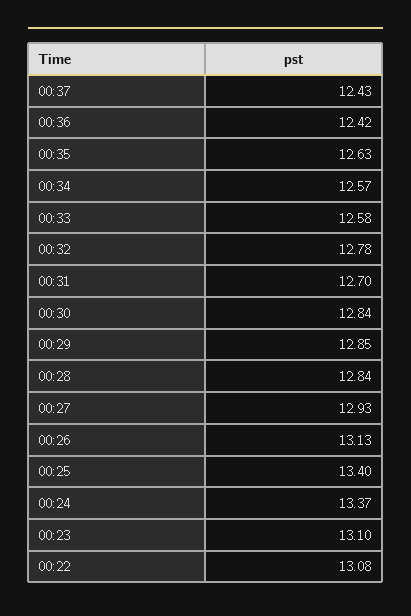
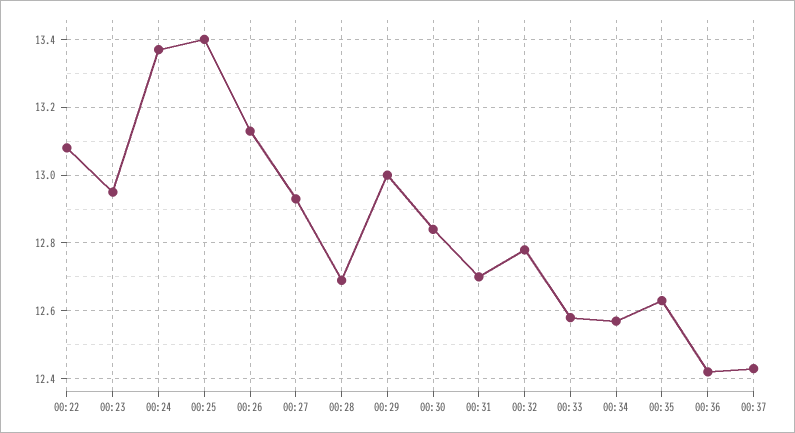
  {
    "00:37": 12.43,
    "00:36": 12.42,
    "00:35": 12.63,
    "00:34": 12.57,
    "00:33": 12.58,
    "00:32": 12.78,
    "00:31": 12.7,
    "00:30": 12.84,
-   "00:29": 12.85,
+   "00:29": 13,
-   "00:28": 12.84,
+   "00:28": 12.7,
    "00:27": 12.93,
    "00:26": 13.13,
    "00:25": 13.4,
    "00:24": 13.37,
-   "00:23": 13.1,
+   "00:23": 12.95,
    "00:22": 13.08
  }

